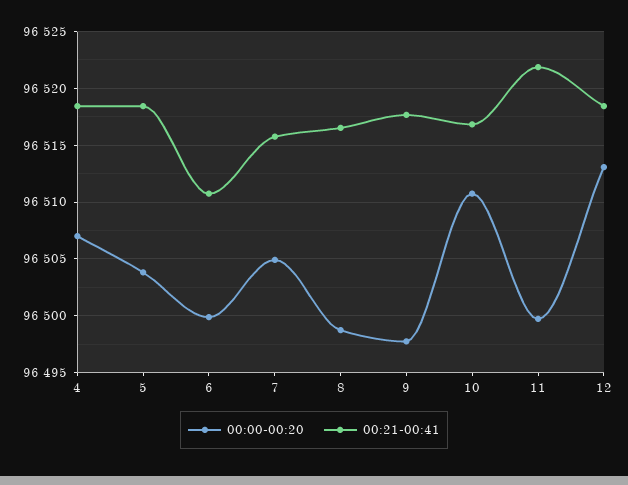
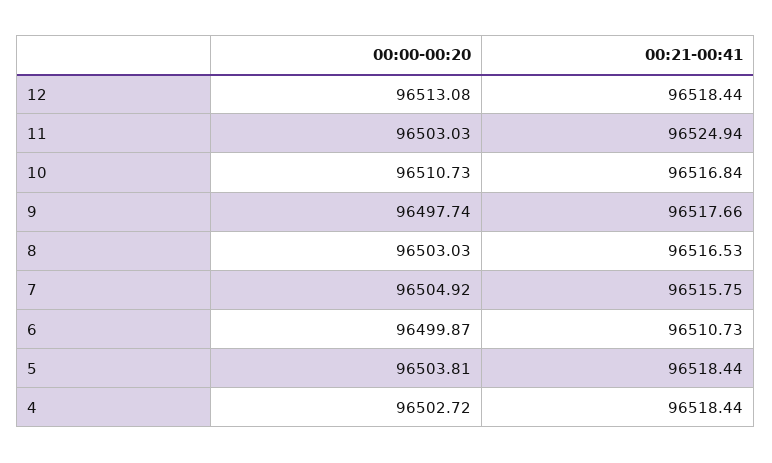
  {
    "00:00-00:20": {
-     "4": 96507,
+     "4": 96502.72,
      "5": 96503.81,
      "6": 96499.87,
      "7": 96504.92,
-     "8": 96499,
+     "8": 96503.03,
      "9": 96497.74,
      "10": 96510.73,
-     "11": 96500,
+     "11": 96503.03,
      "12": 96513.08
    },
    "00:21-00:41": {
      "4": 96518.44,
      "5": 96518.44,
      "6": 96510.73,
      "7": 96515.75,
      "8": 96516.53,
      "9": 96517.66,
      "10": 96516.84,
-     "11": 96522,
+     "11": 96524.94,
      "12": 96518.44
    }
  }

